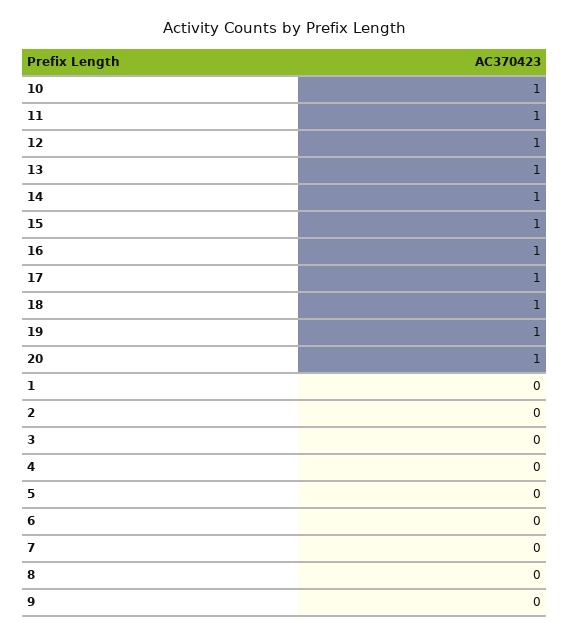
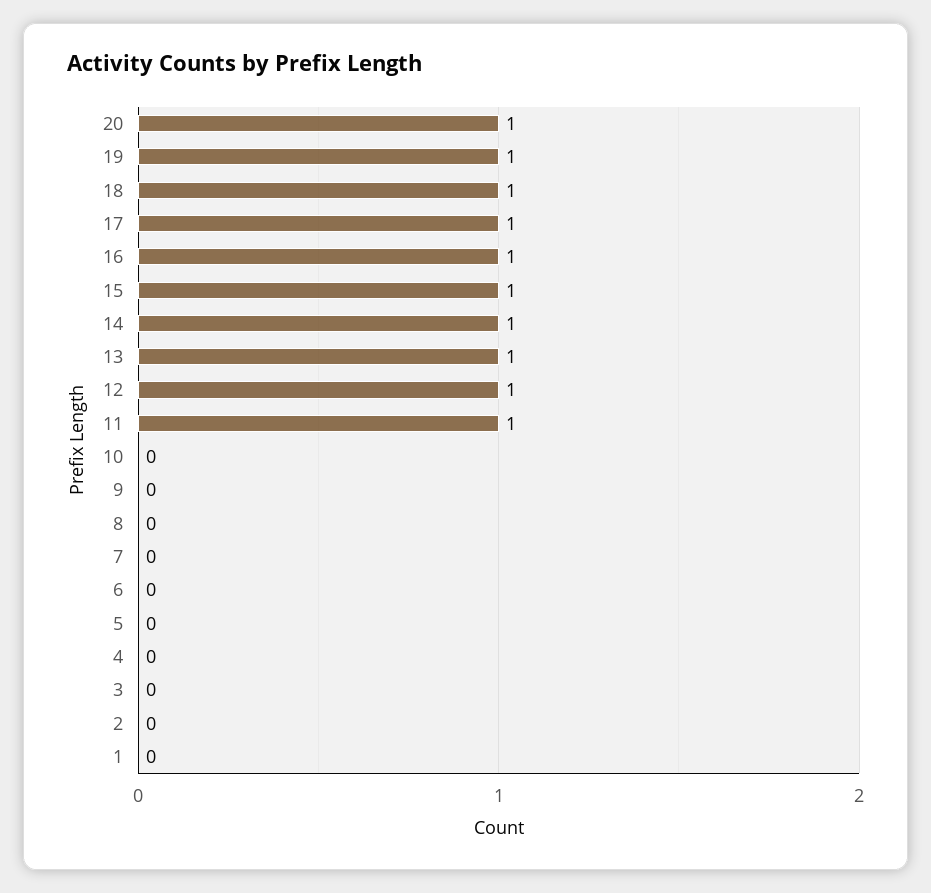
  {
-   "10": 1,
+   "10": 0,
    "11": 1,
    "12": 1,
    "13": 1,
    "14": 1,
    "15": 1,
    "16": 1,
    "17": 1,
    "18": 1,
    "19": 1,
    "20": 1,
    "1": 0,
    "2": 0,
    "3": 0,
    "4": 0,
    "5": 0,
    "6": 0,
    "7": 0,
    "8": 0,
    "9": 0
  }

